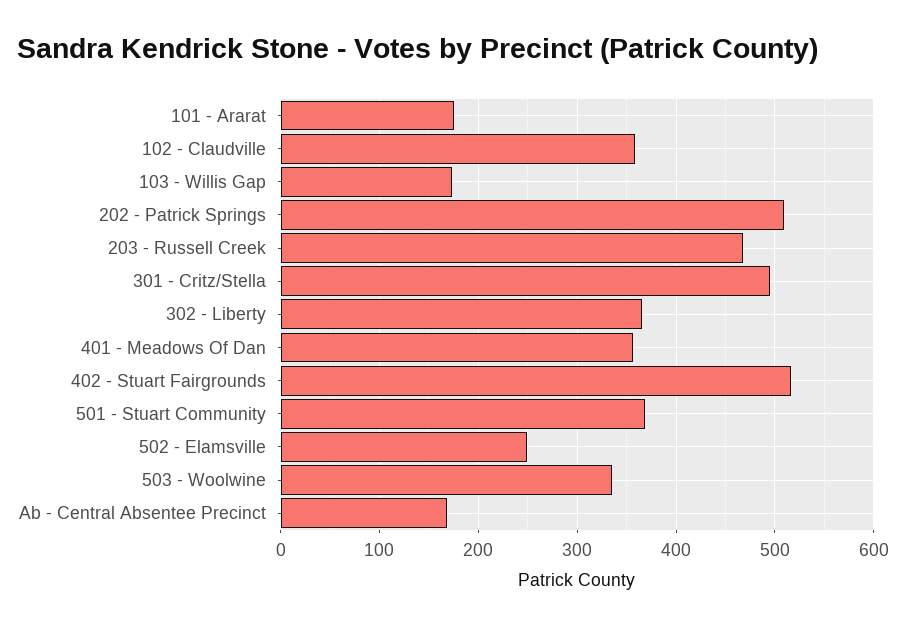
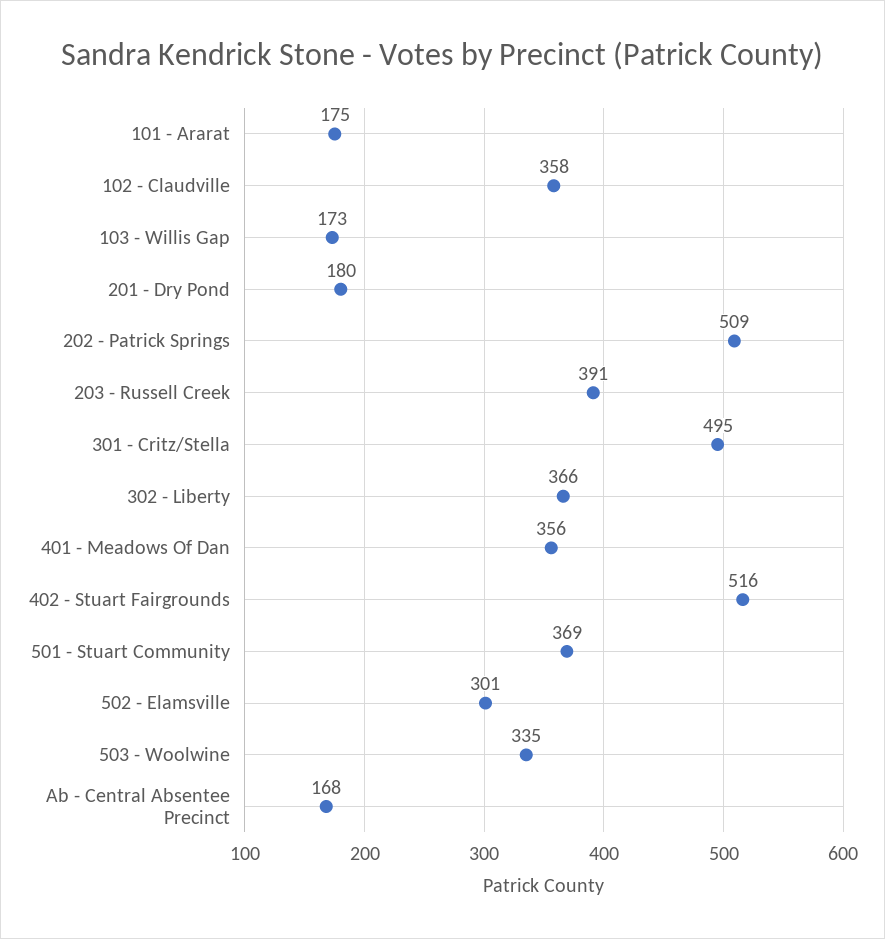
  {
    "101 - Ararat": 175,
    "102 - Claudville": 358,
    "103 - Willis Gap": 173,
    "202 - Patrick Springs": 509,
-   "203 - Russell Creek": 470,
+   "203 - Russell Creek": 391,
    "301 - Critz/Stella": 495,
    "302 - Liberty": 366,
    "401 - Meadows Of Dan": 356,
    "402 - Stuart Fairgrounds": 516,
    "501 - Stuart Community": 369,
-   "502 - Elamsville": 250,
+   "502 - Elamsville": 301,
    "503 - Woolwine": 335,
-   "Ab - Central Absentee Precinct": 168
+   "Ab - Central Absentee Precinct": 168,
+   "201 - Dry Pond": 180
  }

